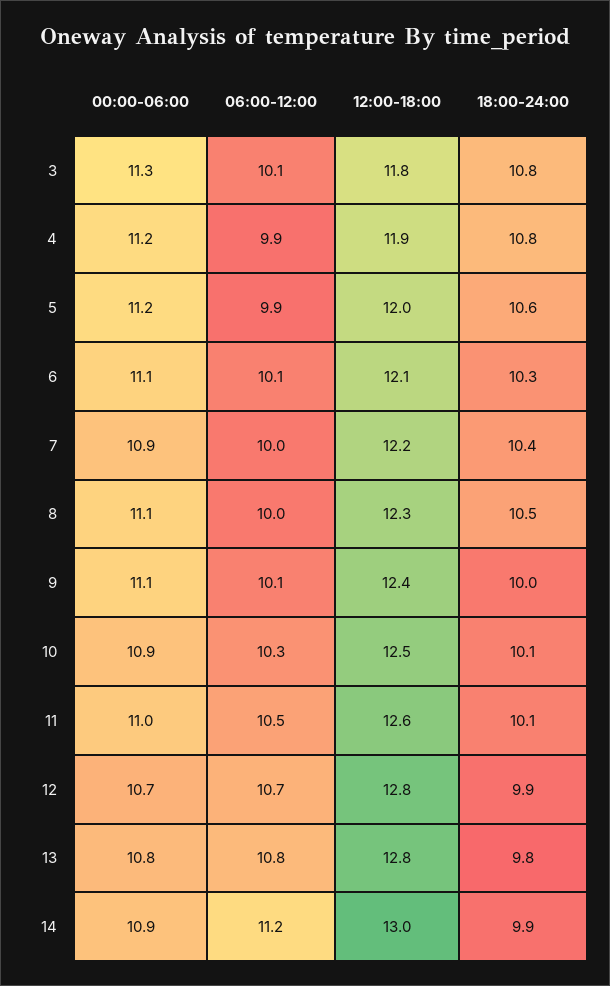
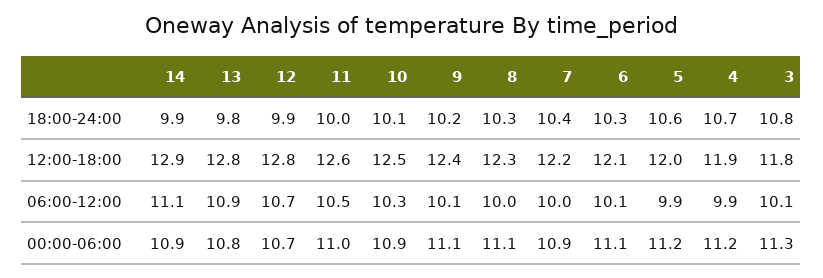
  {
    "00:00-06:00": {
      "3": 11.3,
      "4": 11.2,
      "5": 11.2,
      "6": 11.1,
      "7": 10.9,
      "8": 11.1,
      "9": 11.1,
      "10": 10.9,
      "11": 11,
      "12": 10.7,
      "13": 10.8,
      "14": 10.9
    },
    "06:00-12:00": {
      "3": 10.1,
      "4": 9.9,
      "5": 9.9,
      "6": 10.1,
      "7": 10,
      "8": 10,
      "9": 10.1,
      "10": 10.3,
      "11": 10.5,
      "12": 10.7,
-     "13": 10.8,
+     "13": 10.9,
-     "14": 11.2
+     "14": 11.1
    },
    "12:00-18:00": {
      "3": 11.8,
      "4": 11.9,
      "5": 12,
      "6": 12.1,
      "7": 12.2,
      "8": 12.3,
      "9": 12.4,
      "10": 12.5,
      "11": 12.6,
      "12": 12.8,
      "13": 12.8,
-     "14": 13
+     "14": 12.9
    },
    "18:00-24:00": {
      "3": 10.8,
-     "4": 10.8,
+     "4": 10.7,
      "5": 10.6,
      "6": 10.3,
      "7": 10.4,
-     "8": 10.5,
+     "8": 10.3,
-     "9": 10,
+     "9": 10.2,
      "10": 10.1,
-     "11": 10.1,
+     "11": 10,
      "12": 9.9,
      "13": 9.8,
      "14": 9.9
    }
  }

